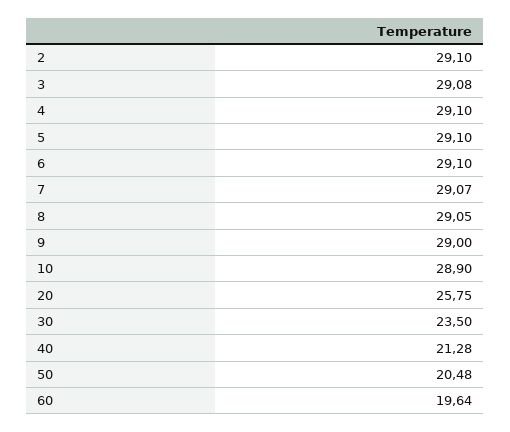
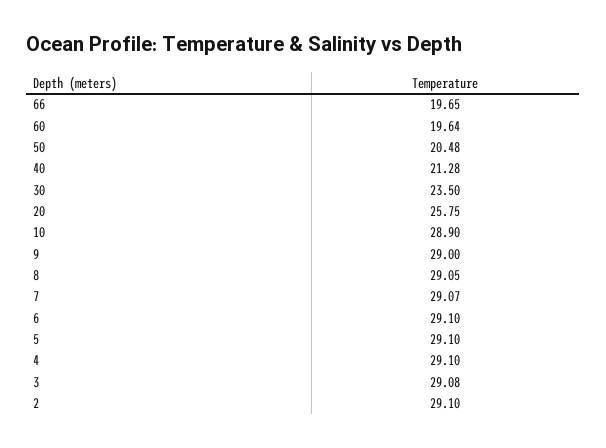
  {
    "2": 29.1,
    "3": 29.08,
    "4": 29.1,
    "5": 29.1,
    "6": 29.1,
    "7": 29.07,
    "8": 29.05,
    "9": 29,
    "10": 28.9,
    "20": 25.75,
    "30": 23.5,
    "40": 21.28,
    "50": 20.48,
-   "60": 19.64
+   "60": 19.64,
+   "66": 19.65
  }

